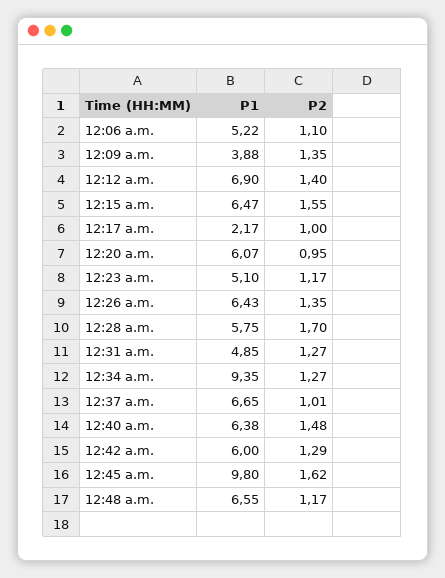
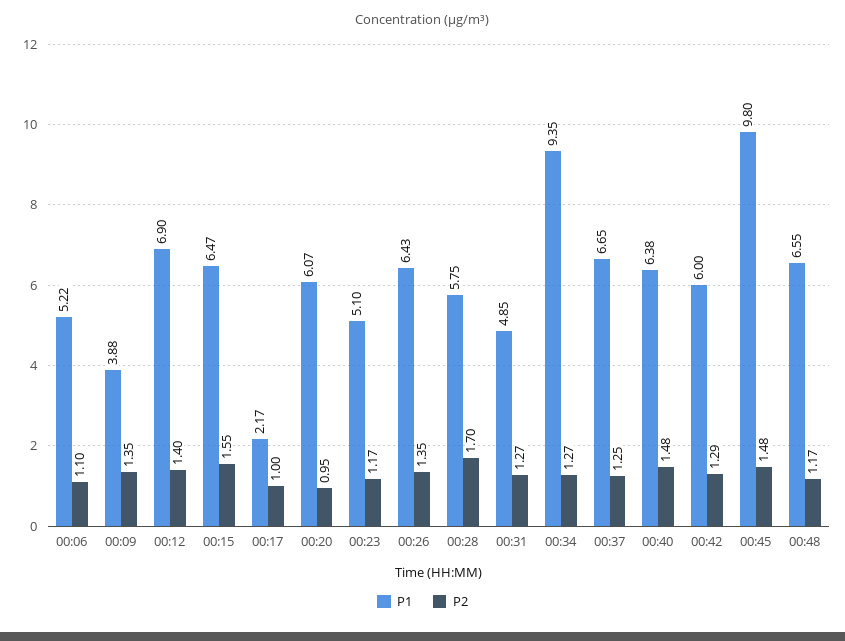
  {
    "P1": {
      "12:06 a.m.": 5.22,
      "12:09 a.m.": 3.88,
      "12:12 a.m.": 6.9,
      "12:15 a.m.": 6.47,
      "12:17 a.m.": 2.17,
      "12:20 a.m.": 6.07,
      "12:23 a.m.": 5.1,
      "12:26 a.m.": 6.43,
      "12:28 a.m.": 5.75,
      "12:31 a.m.": 4.85,
      "12:34 a.m.": 9.35,
      "12:37 a.m.": 6.65,
      "12:40 a.m.": 6.38,
      "12:42 a.m.": 6,
      "12:45 a.m.": 9.8,
      "12:48 a.m.": 6.55
    },
    "P2": {
      "12:06 a.m.": 1.1,
      "12:09 a.m.": 1.35,
      "12:12 a.m.": 1.4,
      "12:15 a.m.": 1.55,
      "12:17 a.m.": 1,
      "12:20 a.m.": 0.95,
      "12:23 a.m.": 1.17,
      "12:26 a.m.": 1.35,
      "12:28 a.m.": 1.7,
      "12:31 a.m.": 1.27,
      "12:34 a.m.": 1.27,
-     "12:37 a.m.": 1.01,
+     "12:37 a.m.": 1.25,
      "12:40 a.m.": 1.48,
      "12:42 a.m.": 1.29,
-     "12:45 a.m.": 1.62,
+     "12:45 a.m.": 1.48,
      "12:48 a.m.": 1.17
    }
  }

